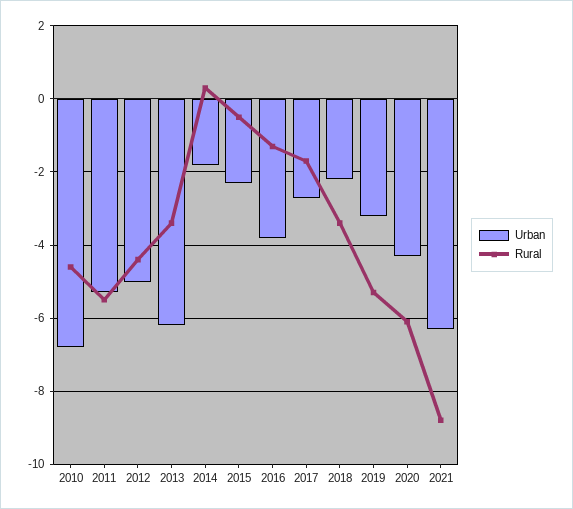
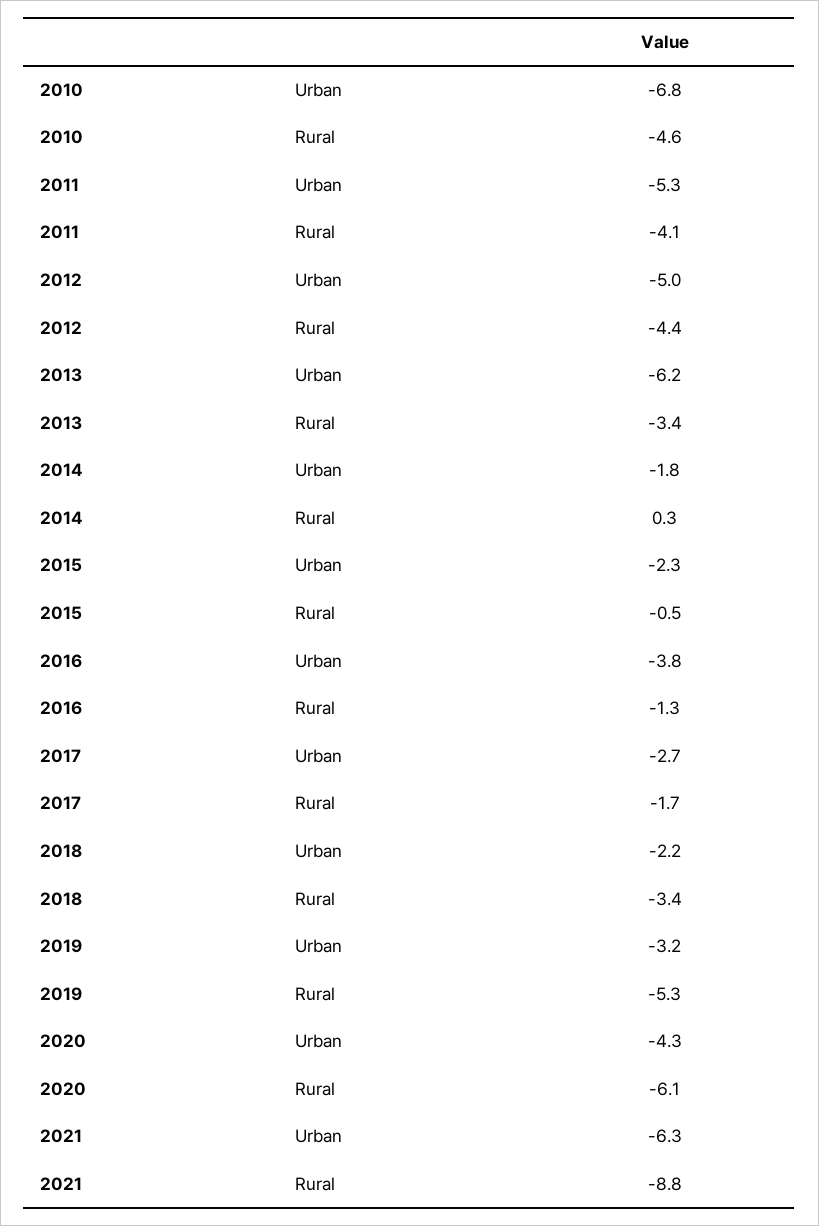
  {
    "Urban": {
      "2010": -6.8,
      "2011": -5.3,
      "2012": -5,
      "2013": -6.2,
      "2014": -1.8,
      "2015": -2.3,
      "2016": -3.8,
      "2017": -2.7,
      "2018": -2.2,
      "2019": -3.2,
      "2020": -4.3,
      "2021": -6.3
    },
    "Rural": {
      "2010": -4.6,
-     "2011": -5.5,
+     "2011": -4.1,
      "2012": -4.4,
      "2013": -3.4,
      "2014": 0.3,
      "2015": -0.5,
      "2016": -1.3,
      "2017": -1.7,
      "2018": -3.4,
      "2019": -5.3,
      "2020": -6.1,
      "2021": -8.8
    }
  }

